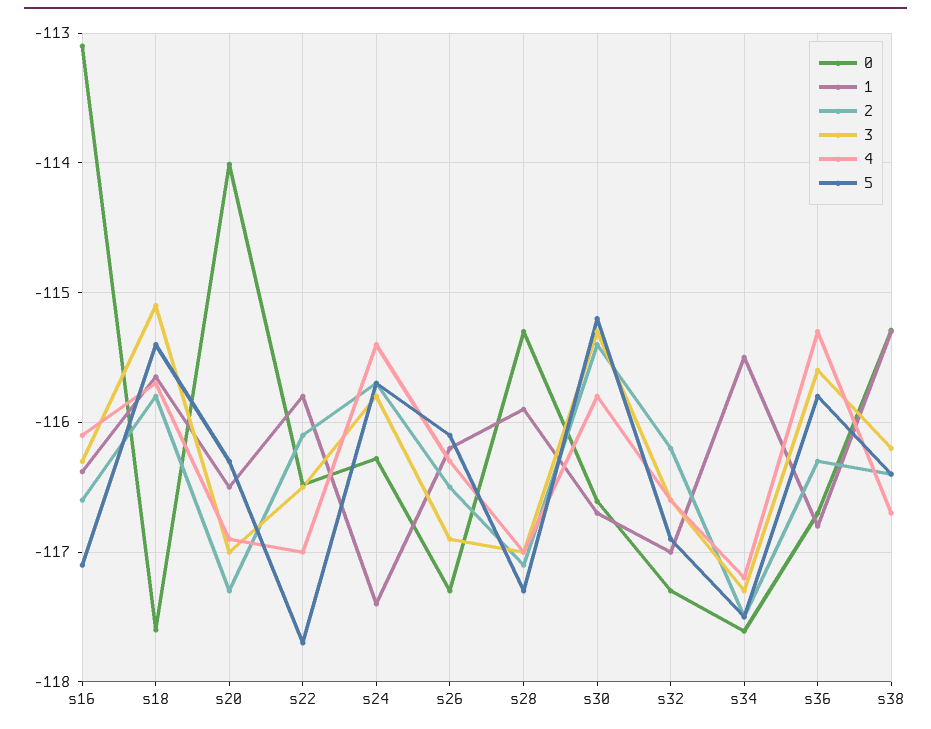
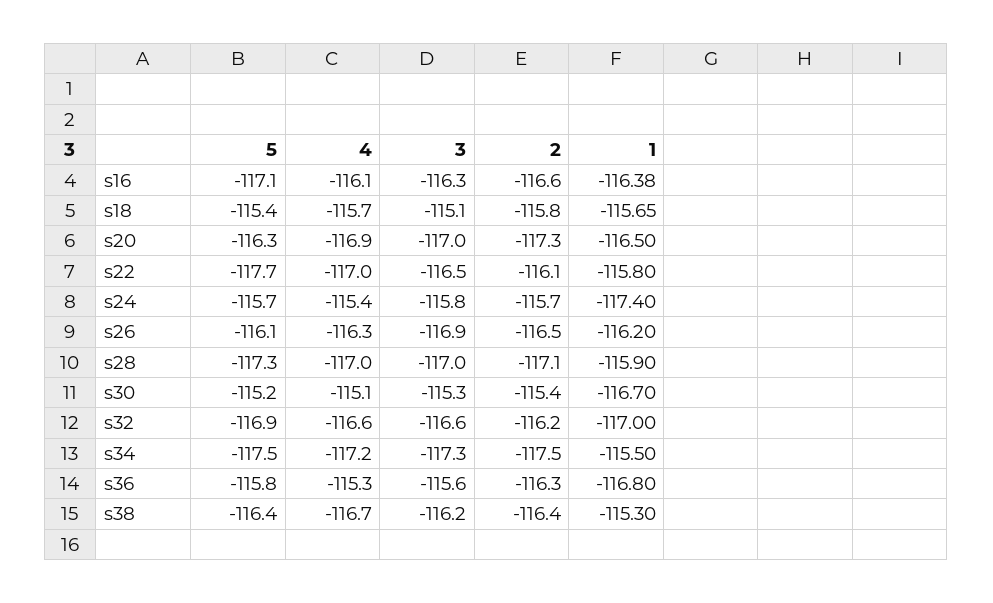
  {
-   "0": {
-     "s16": -113.1,
-     "s18": -117.6,
-     "s20": -114,
-     "s22": -116.5,
-     "s24": -116.3,
-     "s26": -117.3,
-     "s28": -115.3,
-     "s30": -116.6,
-     "s32": -117.3,
-     "s34": -117.6,
-     "s36": -116.7,
-     "s38": -115.3
-   },
    "1": {
      "s16": -116.38,
      "s18": -115.65,
      "s20": -116.5,
      "s22": -115.8,
      "s24": -117.4,
      "s26": -116.2,
      "s28": -115.9,
      "s30": -116.7,
      "s32": -117,
      "s34": -115.5,
      "s36": -116.8,
      "s38": -115.3
    },
    "2": {
      "s16": -116.6,
      "s18": -115.8,
      "s20": -117.3,
      "s22": -116.1,
      "s24": -115.7,
      "s26": -116.5,
      "s28": -117.1,
      "s30": -115.4,
      "s32": -116.2,
      "s34": -117.5,
      "s36": -116.3,
      "s38": -116.4
    },
    "3": {
      "s16": -116.3,
      "s18": -115.1,
      "s20": -117,
      "s22": -116.5,
      "s24": -115.8,
      "s26": -116.9,
      "s28": -117,
      "s30": -115.3,
      "s32": -116.6,
      "s34": -117.3,
      "s36": -115.6,
      "s38": -116.2
    },
    "4": {
      "s16": -116.1,
      "s18": -115.7,
      "s20": -116.9,
      "s22": -117,
      "s24": -115.4,
      "s26": -116.3,
      "s28": -117,
-     "s30": -115.8,
+     "s30": -115.1,
      "s32": -116.6,
      "s34": -117.2,
      "s36": -115.3,
      "s38": -116.7
    },
    "5": {
      "s16": -117.1,
      "s18": -115.4,
      "s20": -116.3,
      "s22": -117.7,
      "s24": -115.7,
      "s26": -116.1,
      "s28": -117.3,
      "s30": -115.2,
      "s32": -116.9,
      "s34": -117.5,
      "s36": -115.8,
      "s38": -116.4
    }
  }

